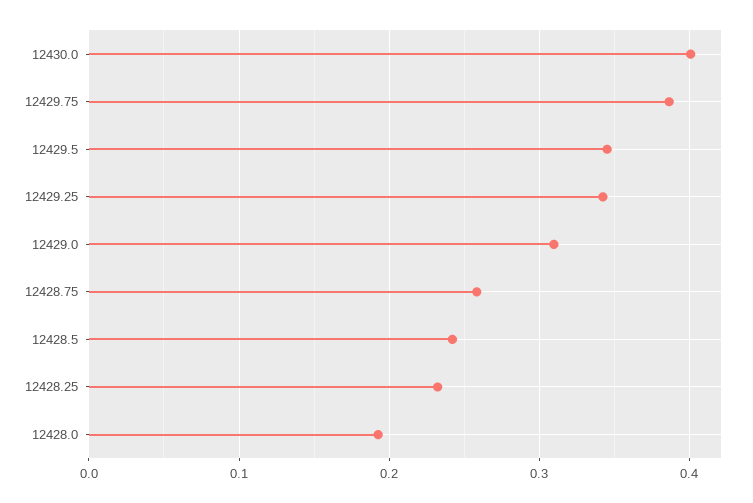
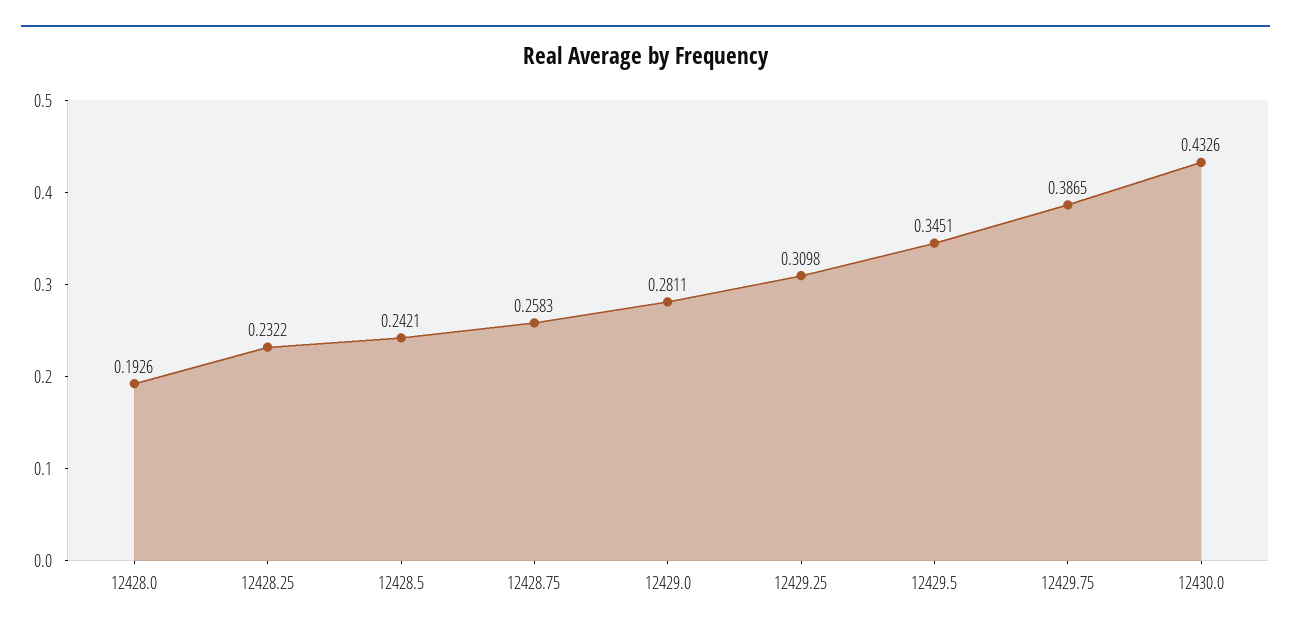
  {
-   "12430.0": 0.4,
+   "12430.0": 0.4326,
    "12429.75": 0.3865,
    "12429.5": 0.3451,
-   "12429.25": 0.34,
+   "12429.25": 0.3098,
-   "12429.0": 0.31,
+   "12429.0": 0.2811,
    "12428.75": 0.2583,
    "12428.5": 0.2421,
    "12428.25": 0.2322,
    "12428.0": 0.1926
  }

